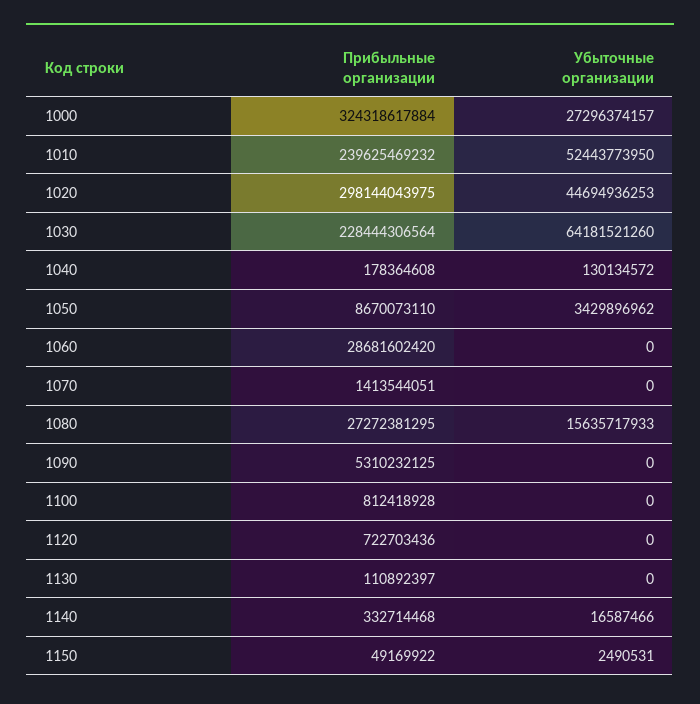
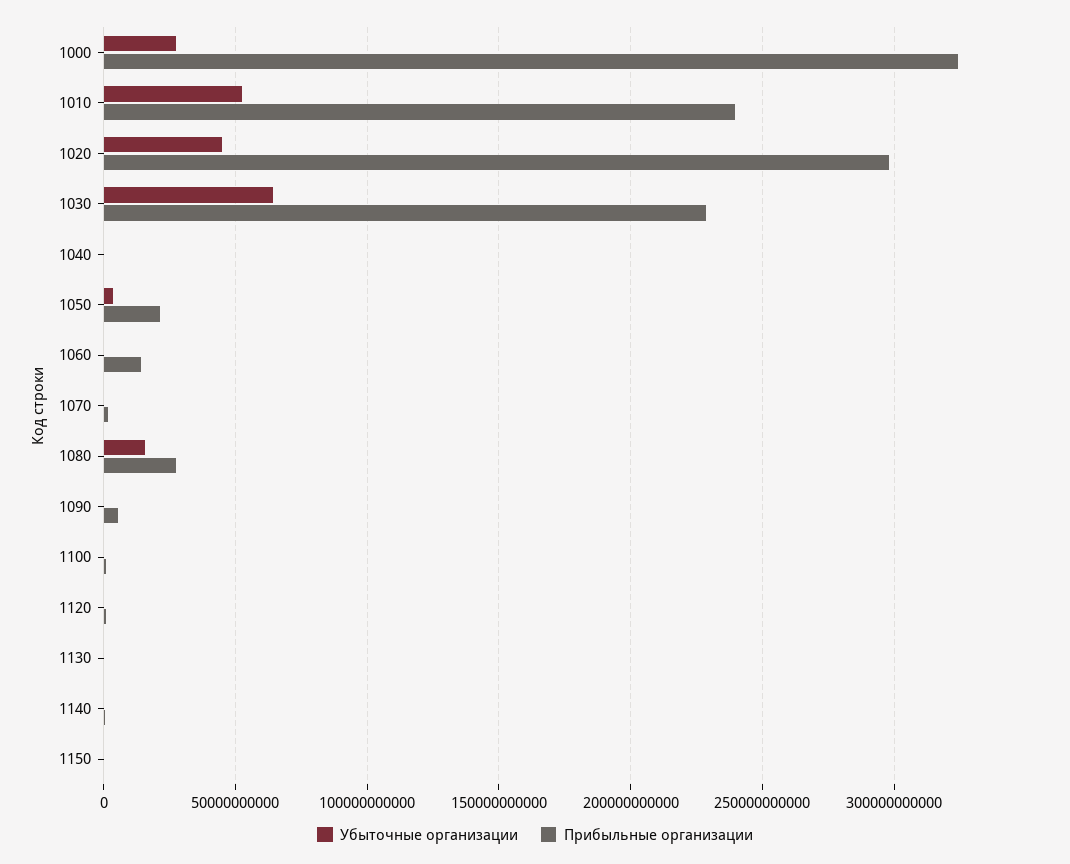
  {
    "Прибыльные организации": {
      "1000": 324318617884,
      "1010": 239625469232,
      "1020": 298144043975,
      "1030": 228444306564,
      "1040": 178364608,
-     "1050": 8670073110,
+     "1050": 20000000000,
-     "1060": 28681602420,
+     "1060": 15000000000,
      "1070": 1413544051,
      "1080": 27272381295,
      "1090": 5310232125,
      "1100": 812418928,
      "1120": 722703436,
      "1130": 110892397,
      "1140": 332714468,
      "1150": 49169922
    },
    "Убыточные организации": {
      "1000": 27296374157,
      "1010": 52443773950,
      "1020": 44694936253,
      "1030": 64181521260,
      "1040": 130134572,
      "1050": 3429896962,
      "1060": 0,
      "1070": 0,
      "1080": 15635717933,
      "1090": 0,
      "1100": 0,
      "1120": 0,
      "1130": 0,
      "1140": 16587466,
      "1150": 2490531
    }
  }

